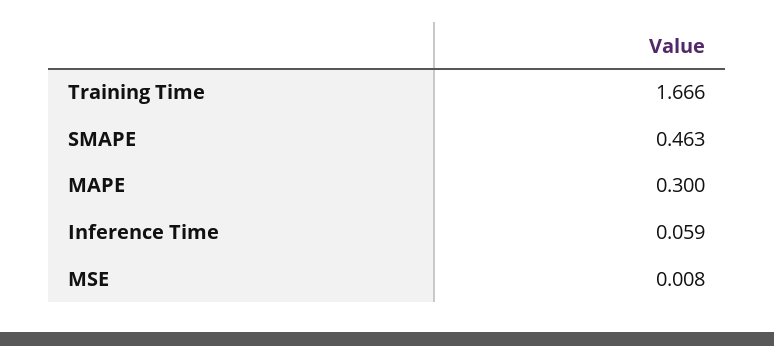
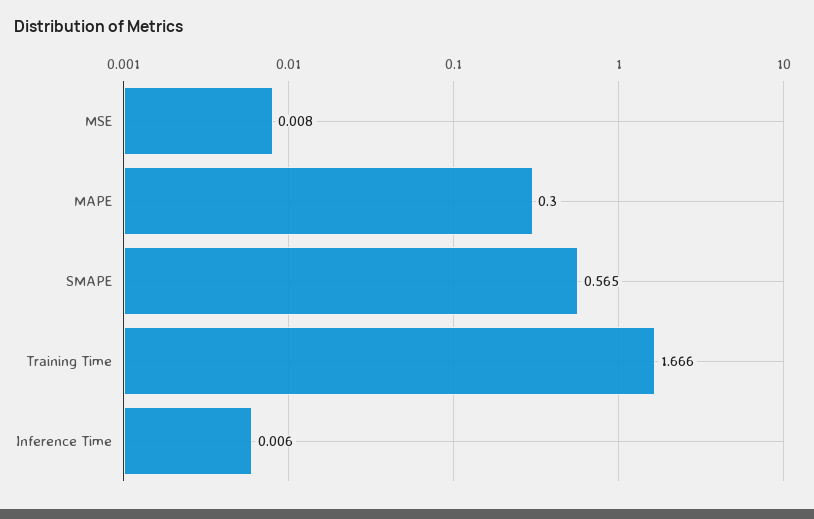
  {
    "Training Time": 1.666,
-   "SMAPE": 0.463,
+   "SMAPE": 0.565,
    "MAPE": 0.3,
-   "Inference Time": 0.059,
+   "Inference Time": 0.006,
    "MSE": 0.008
  }

